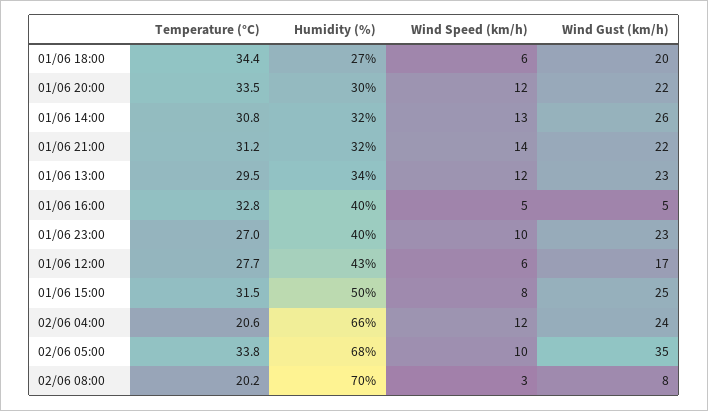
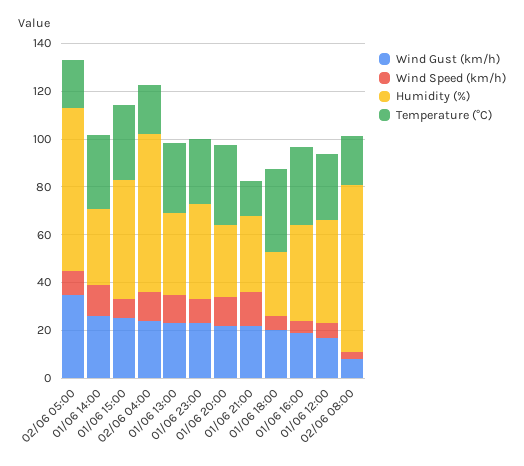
  {
    "Temperature (°C)": {
      "01/06 18:00": 34.4,
      "01/06 20:00": 33.5,
      "01/06 14:00": 30.8,
-     "01/06 21:00": 31.2,
+     "01/06 21:00": 15,
      "01/06 13:00": 29.5,
      "01/06 16:00": 32.8,
      "01/06 23:00": 27,
      "01/06 12:00": 27.7,
      "01/06 15:00": 31.5,
      "02/06 04:00": 20.6,
-     "02/06 05:00": 33.8,
+     "02/06 05:00": 20,
      "02/06 08:00": 20.2
    },
    "Humidity (%)": {
      "01/06 18:00": 27,
      "01/06 20:00": 30,
      "01/06 14:00": 32,
      "01/06 21:00": 32,
      "01/06 13:00": 34,
      "01/06 16:00": 40,
      "01/06 23:00": 40,
      "01/06 12:00": 43,
      "01/06 15:00": 50,
      "02/06 04:00": 66,
      "02/06 05:00": 68,
      "02/06 08:00": 70
    },
    "Wind Speed (km/h)": {
      "01/06 18:00": 6,
      "01/06 20:00": 12,
      "01/06 14:00": 13,
      "01/06 21:00": 14,
      "01/06 13:00": 12,
      "01/06 16:00": 5,
      "01/06 23:00": 10,
      "01/06 12:00": 6,
      "01/06 15:00": 8,
      "02/06 04:00": 12,
      "02/06 05:00": 10,
      "02/06 08:00": 3
    },
    "Wind Gust (km/h)": {
      "01/06 18:00": 20,
      "01/06 20:00": 22,
      "01/06 14:00": 26,
      "01/06 21:00": 22,
      "01/06 13:00": 23,
-     "01/06 16:00": 5,
+     "01/06 16:00": 20,
      "01/06 23:00": 23,
      "01/06 12:00": 17,
      "01/06 15:00": 25,
      "02/06 04:00": 24,
      "02/06 05:00": 35,
      "02/06 08:00": 8
    }
  }

